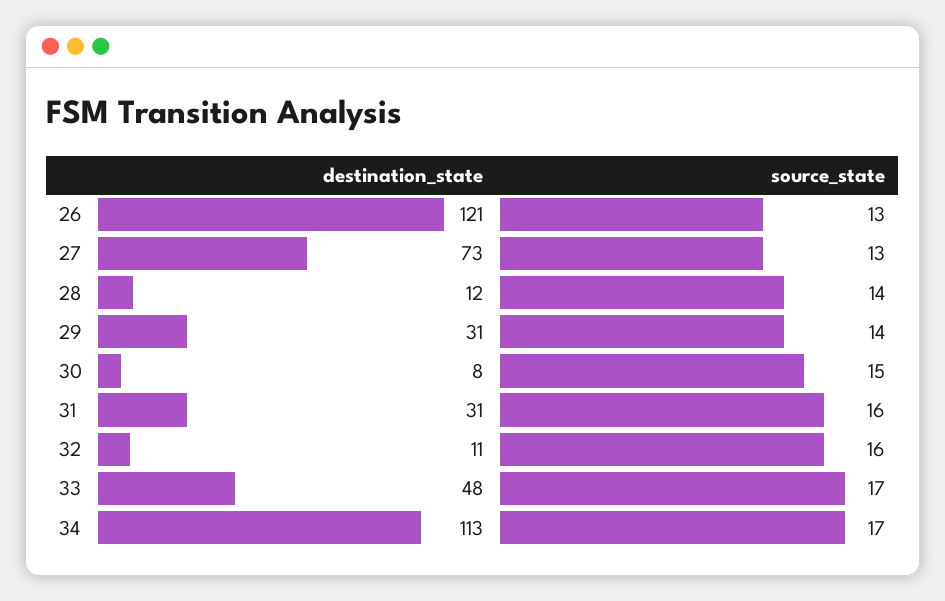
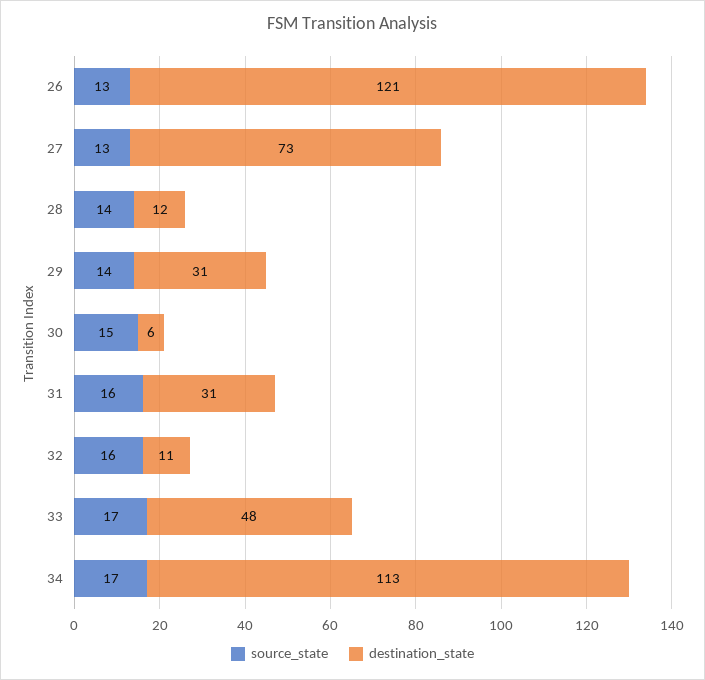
  {
    "destination_state": {
      "26": 121,
      "27": 73,
      "28": 12,
      "29": 31,
-     "30": 8,
+     "30": 6,
      "31": 31,
      "32": 11,
      "33": 48,
      "34": 113
    },
    "source_state": {
      "26": 13,
      "27": 13,
      "28": 14,
      "29": 14,
      "30": 15,
      "31": 16,
      "32": 16,
      "33": 17,
      "34": 17
    }
  }

